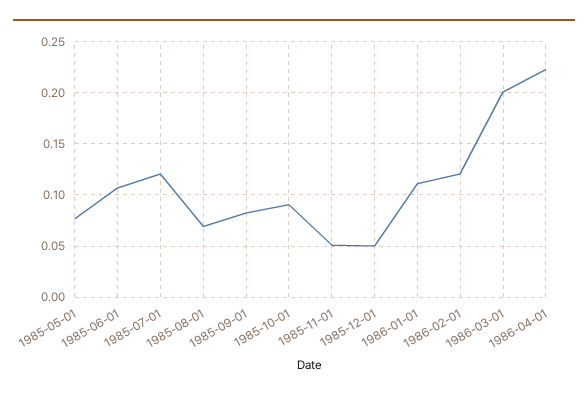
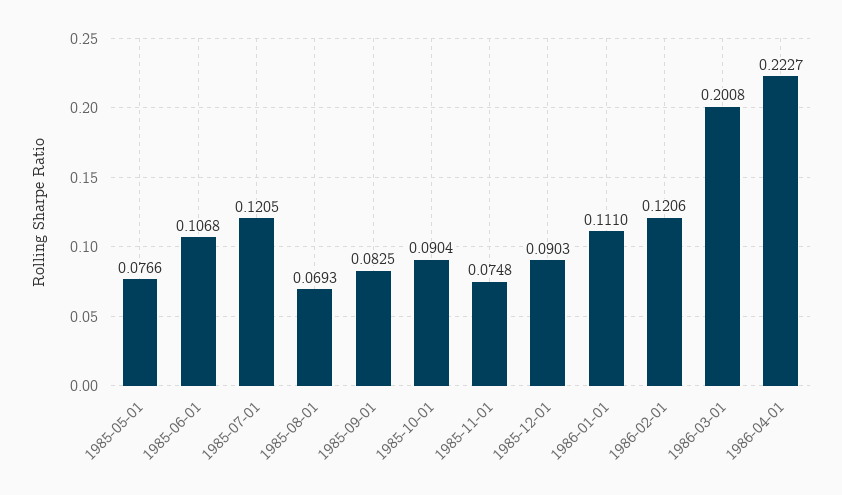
  {
    "1985-05-01": 0.0766,
    "1985-06-01": 0.1068,
    "1985-07-01": 0.1205,
    "1985-08-01": 0.0693,
    "1985-09-01": 0.0825,
    "1985-10-01": 0.0904,
-   "1985-11-01": 0.05,
+   "1985-11-01": 0.0748,
-   "1985-12-01": 0.05,
+   "1985-12-01": 0.0903,
    "1986-01-01": 0.111,
    "1986-02-01": 0.1206,
    "1986-03-01": 0.2008,
    "1986-04-01": 0.2227
  }

